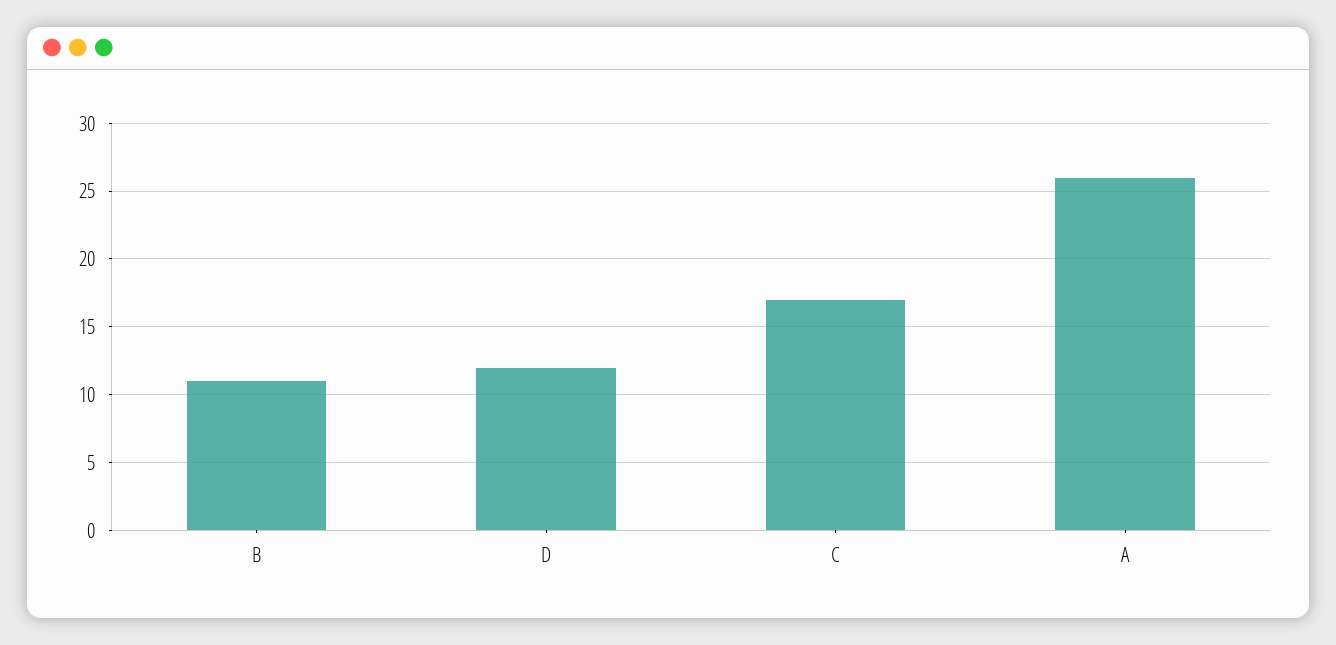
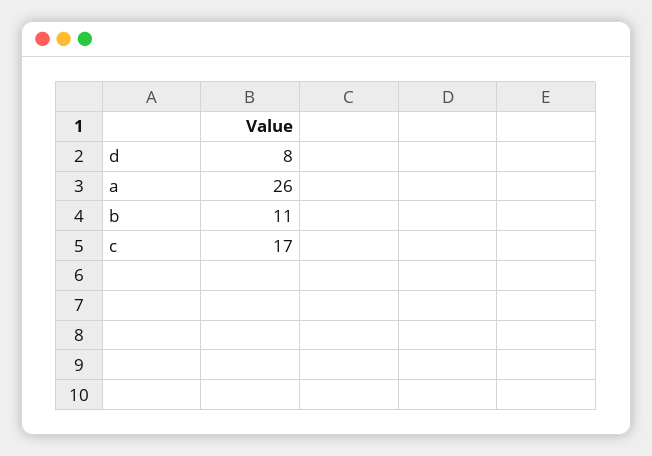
  {
    "B": 11,
-   "D": 12,
+   "D": 8,
    "C": 17,
    "A": 26
  }

